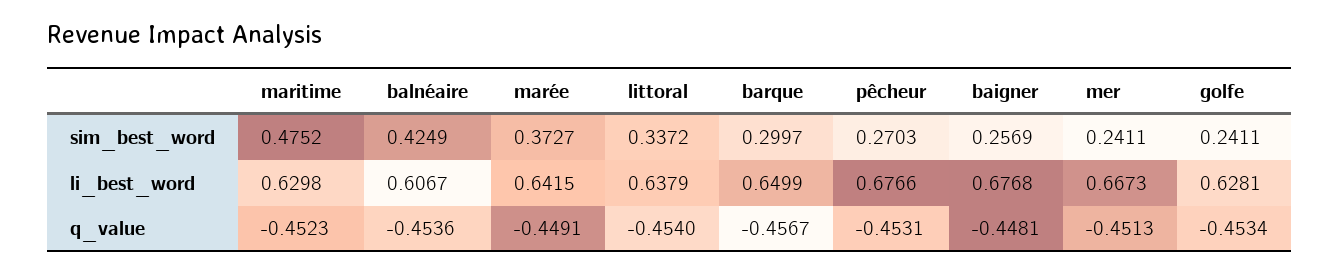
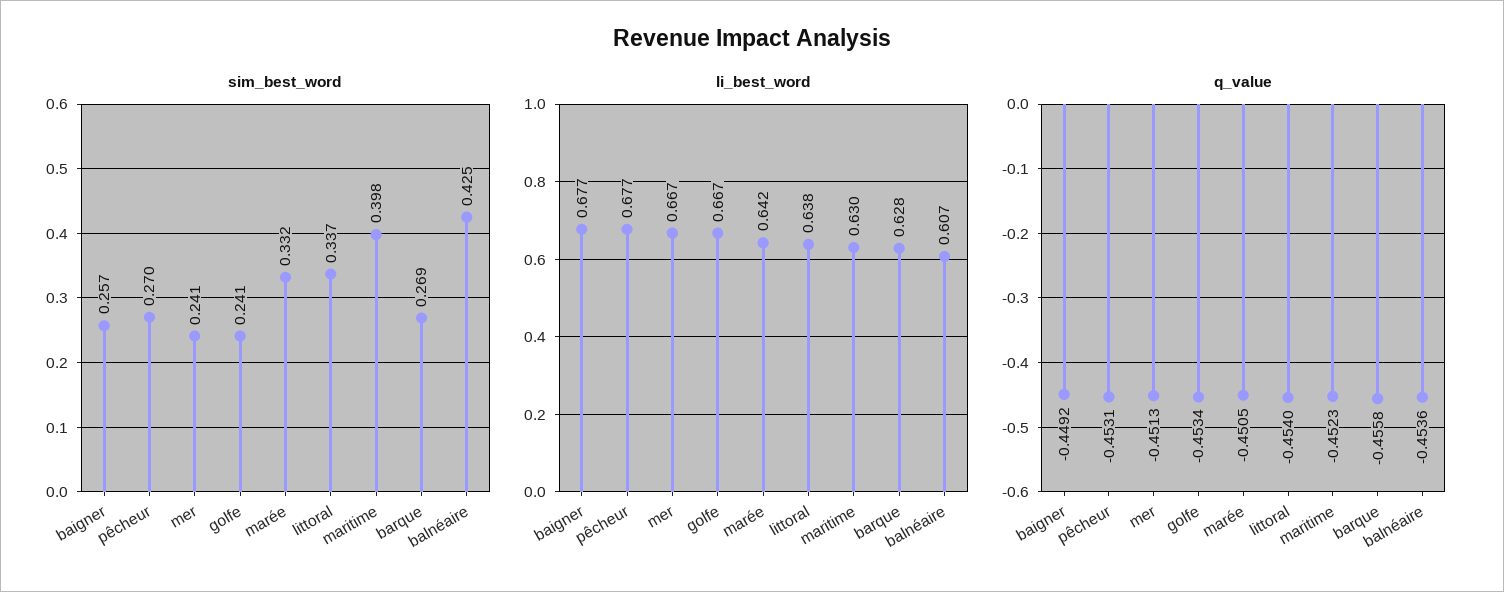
  {
    "sim_best_word": {
-     "maritime": 0.4752,
+     "maritime": 0.398,
      "balnéaire": 0.4249,
-     "marée": 0.3727,
+     "marée": 0.332,
      "littoral": 0.3372,
-     "barque": 0.2997,
+     "barque": 0.269,
      "pêcheur": 0.2703,
      "baigner": 0.2569,
      "mer": 0.2411,
      "golfe": 0.2411
    },
    "li_best_word": {
      "maritime": 0.6298,
      "balnéaire": 0.6067,
      "marée": 0.6415,
      "littoral": 0.6379,
-     "barque": 0.6499,
+     "barque": 0.628,
      "pêcheur": 0.6766,
      "baigner": 0.6768,
      "mer": 0.6673,
-     "golfe": 0.6281
+     "golfe": 0.667
    },
    "q_value": {
      "maritime": -0.4523,
      "balnéaire": -0.4536,
-     "marée": -0.4491,
+     "marée": -0.4505,
      "littoral": -0.454,
-     "barque": -0.4567,
+     "barque": -0.4558,
      "pêcheur": -0.4531,
-     "baigner": -0.4481,
+     "baigner": -0.4492,
      "mer": -0.4513,
      "golfe": -0.4534
    }
  }

